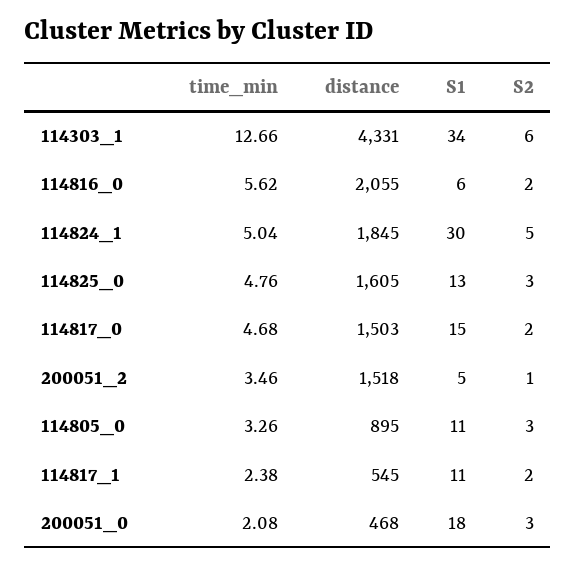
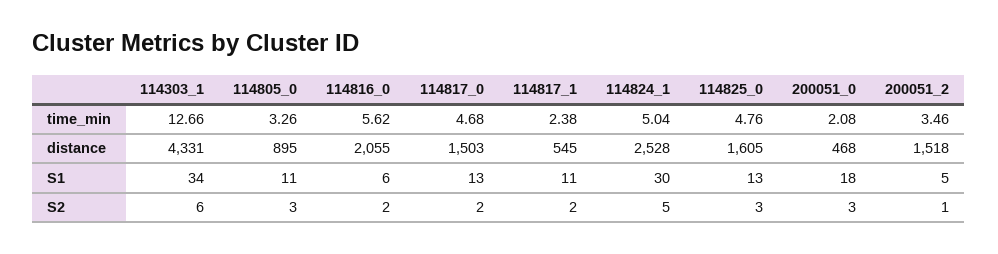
  {
    "time_min": {
      "114303_1": 12.66,
      "114816_0": 5.62,
      "114824_1": 5.04,
      "114825_0": 4.76,
      "114817_0": 4.68,
      "200051_2": 3.46,
      "114805_0": 3.26,
      "114817_1": 2.38,
      "200051_0": 2.08
    },
    "distance": {
      "114303_1": 4331,
      "114816_0": 2055,
-     "114824_1": 1845,
+     "114824_1": 2528,
      "114825_0": 1605,
      "114817_0": 1503,
      "200051_2": 1518,
      "114805_0": 895,
      "114817_1": 545,
      "200051_0": 468
    },
    "S1": {
      "114303_1": 34,
      "114816_0": 6,
      "114824_1": 30,
      "114825_0": 13,
-     "114817_0": 15,
+     "114817_0": 13,
      "200051_2": 5,
      "114805_0": 11,
      "114817_1": 11,
      "200051_0": 18
    },
    "S2": {
      "114303_1": 6,
      "114816_0": 2,
      "114824_1": 5,
      "114825_0": 3,
      "114817_0": 2,
      "200051_2": 1,
      "114805_0": 3,
      "114817_1": 2,
      "200051_0": 3
    }
  }

